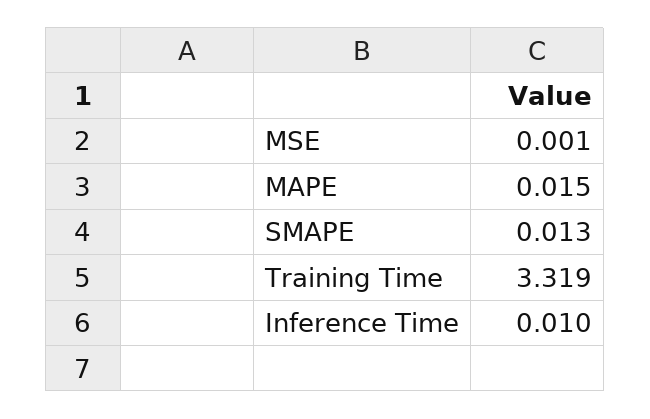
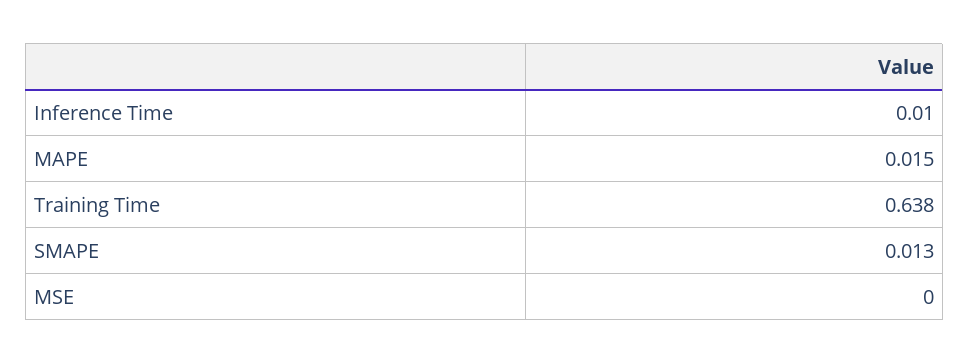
  {
-   "MSE": 0.001,
+   "MSE": 0,
    "MAPE": 0.015,
    "SMAPE": 0.013,
-   "Training Time": 3.319,
+   "Training Time": 0.638,
    "Inference Time": 0.01
  }

